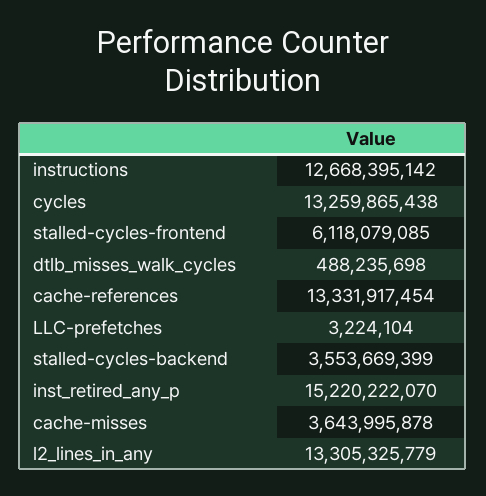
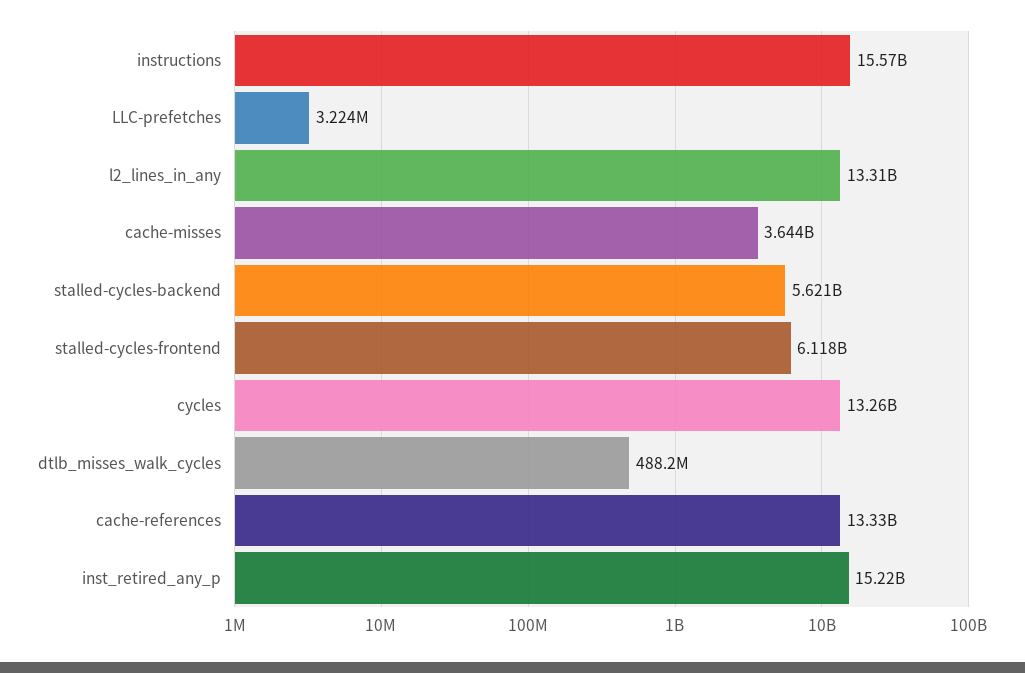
  {
-   "instructions": 12668395142,
+   "instructions": 15570000000,
    "cycles": 13259865438,
    "stalled-cycles-frontend": 6118079085,
    "dtlb_misses_walk_cycles": 488235698,
    "cache-references": 13331917454,
    "LLC-prefetches": 3224104,
-   "stalled-cycles-backend": 3553669399,
+   "stalled-cycles-backend": 5621000000,
    "inst_retired_any_p": 15220222070,
    "cache-misses": 3643995878,
    "l2_lines_in_any": 13305325779
  }

